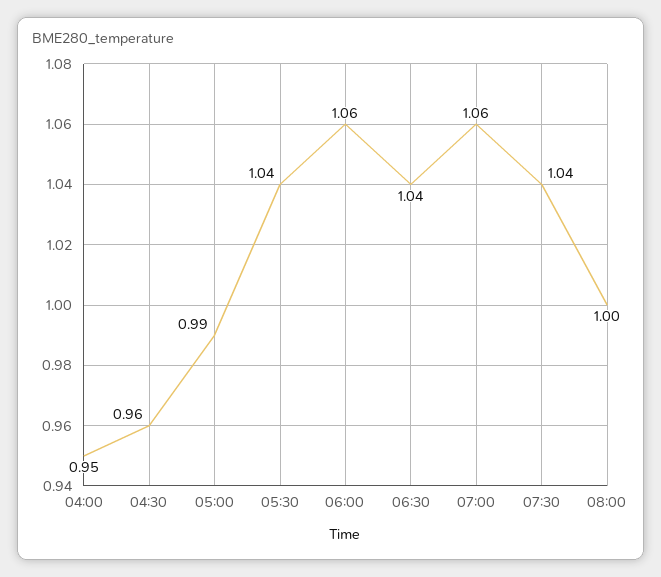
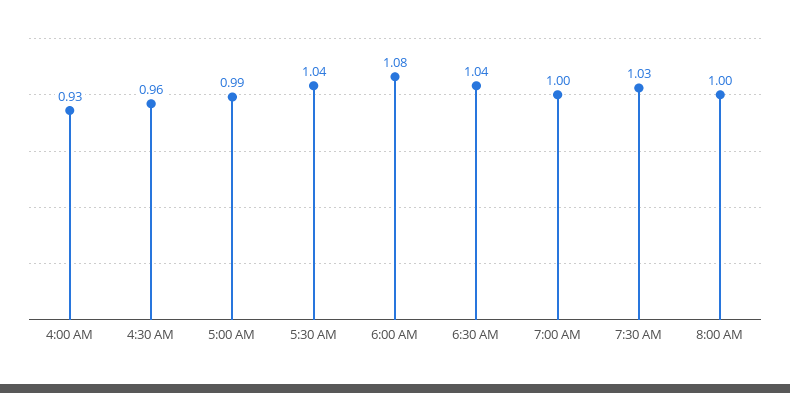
  {
-   "04:00": 0.95,
+   "04:00": 0.93,
    "04:30": 0.96,
    "05:00": 0.99,
    "05:30": 1.04,
-   "06:00": 1.06,
+   "06:00": 1.08,
    "06:30": 1.04,
-   "07:00": 1.06,
+   "07:00": 1,
-   "07:30": 1.04,
+   "07:30": 1.03,
    "08:00": 1
  }

